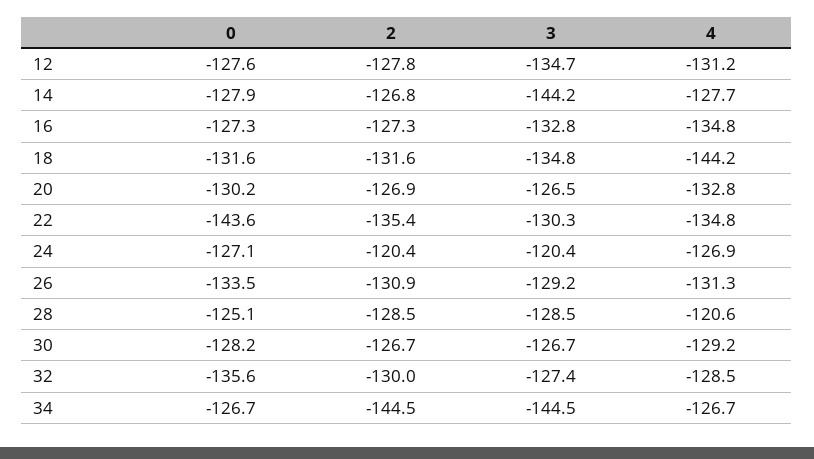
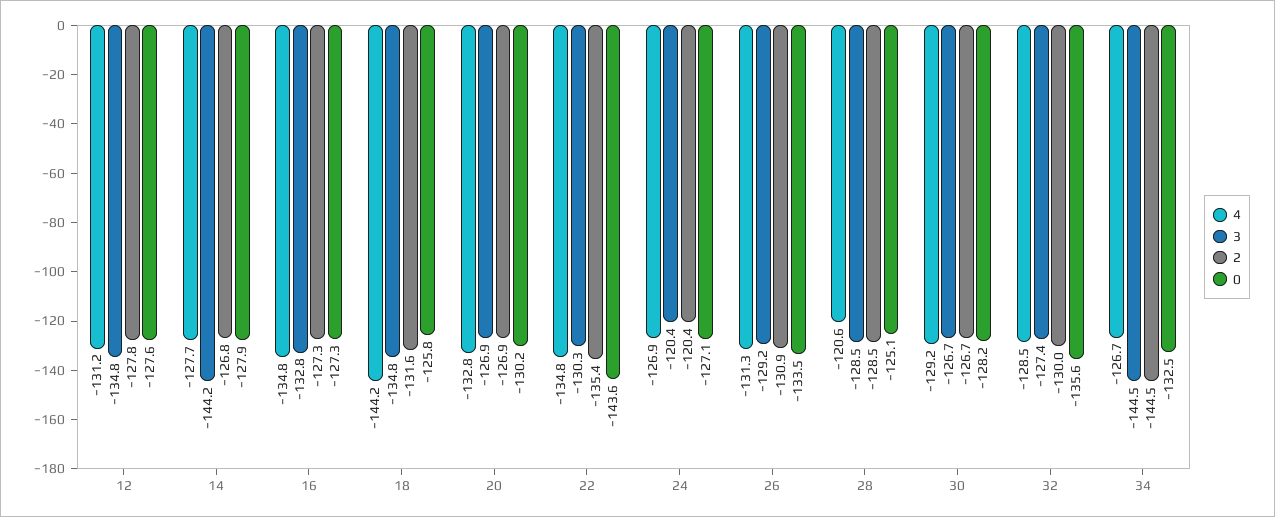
  {
    "0": {
      "12": -127.6,
      "14": -127.9,
      "16": -127.3,
-     "18": -131.6,
+     "18": -125.8,
      "20": -130.2,
      "22": -143.6,
      "24": -127.1,
      "26": -133.5,
      "28": -125.1,
      "30": -128.2,
      "32": -135.6,
-     "34": -126.7
+     "34": -132.5
    },
    "2": {
      "12": -127.8,
      "14": -126.8,
      "16": -127.3,
      "18": -131.6,
      "20": -126.9,
      "22": -135.4,
      "24": -120.4,
      "26": -130.9,
      "28": -128.5,
      "30": -126.7,
      "32": -130,
      "34": -144.5
    },
    "3": {
-     "12": -134.7,
+     "12": -134.8,
      "14": -144.2,
      "16": -132.8,
      "18": -134.8,
-     "20": -126.5,
+     "20": -126.9,
      "22": -130.3,
      "24": -120.4,
      "26": -129.2,
      "28": -128.5,
      "30": -126.7,
      "32": -127.4,
      "34": -144.5
    },
    "4": {
      "12": -131.2,
      "14": -127.7,
      "16": -134.8,
      "18": -144.2,
      "20": -132.8,
      "22": -134.8,
      "24": -126.9,
      "26": -131.3,
      "28": -120.6,
      "30": -129.2,
      "32": -128.5,
      "34": -126.7
    }
  }

